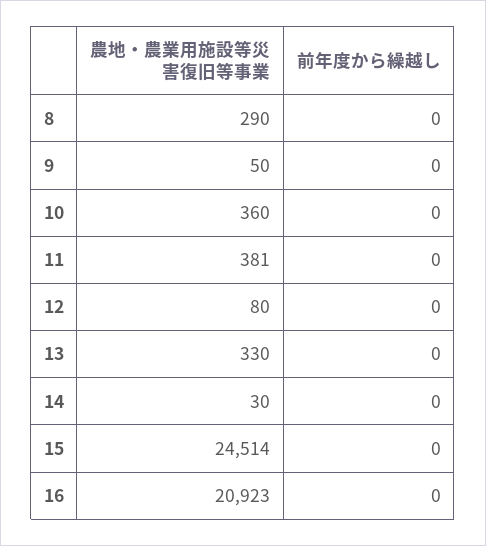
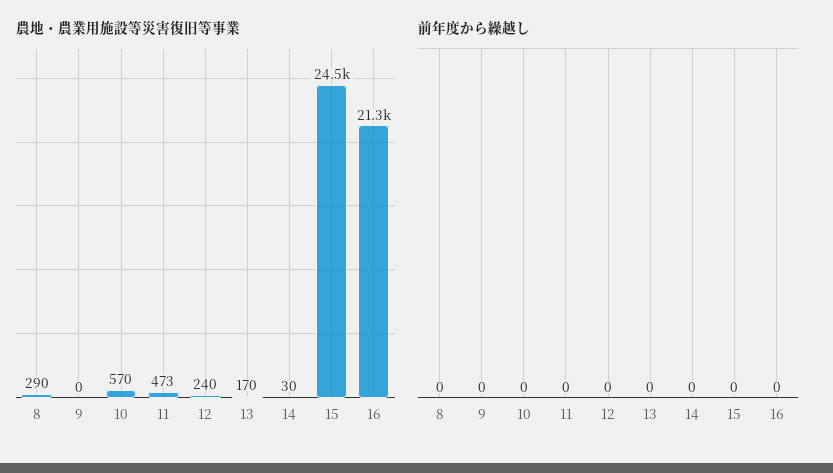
  {
    "農地・農業用施設等災害復旧等事業": {
      "8": 290,
-     "9": 50,
+     "9": 0,
-     "10": 360,
+     "10": 570,
-     "11": 381,
+     "11": 473,
-     "12": 80,
+     "12": 240,
-     "13": 330,
+     "13": 170,
      "14": 30,
      "15": 24514,
-     "16": 20923
+     "16": 21300
    },
    "前年度から繰越し": {
      "8": 0,
      "9": 0,
      "10": 0,
      "11": 0,
      "12": 0,
      "13": 0,
      "14": 0,
      "15": 0,
      "16": 0
    }
  }

